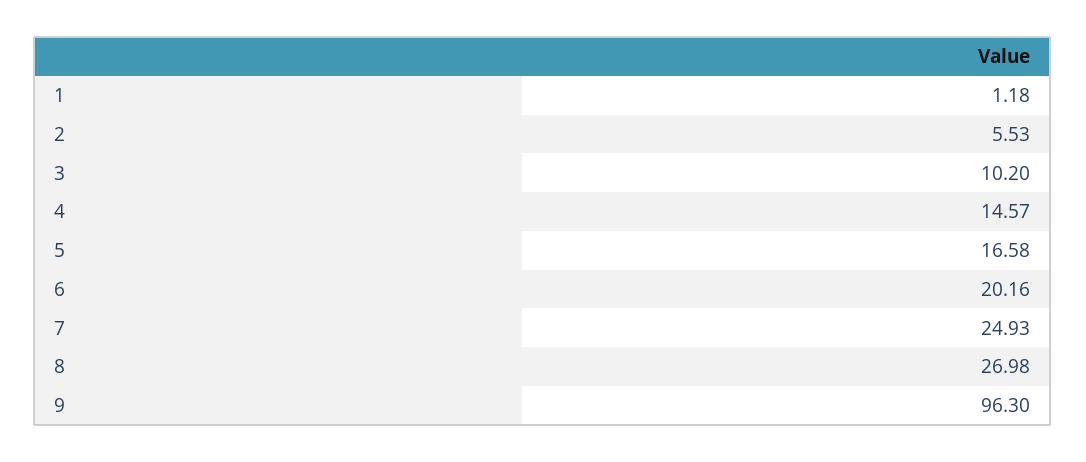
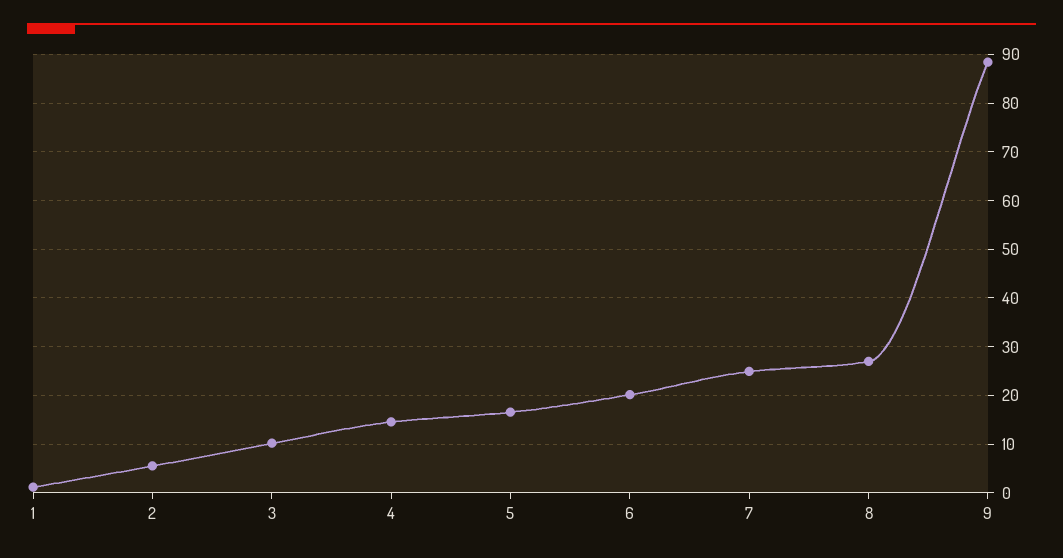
  {
    "1": 1.18,
    "2": 5.53,
    "3": 10.2,
    "4": 14.57,
    "5": 16.58,
    "6": 20.16,
    "7": 24.93,
    "8": 26.98,
-   "9": 96.3
+   "9": 88
  }

